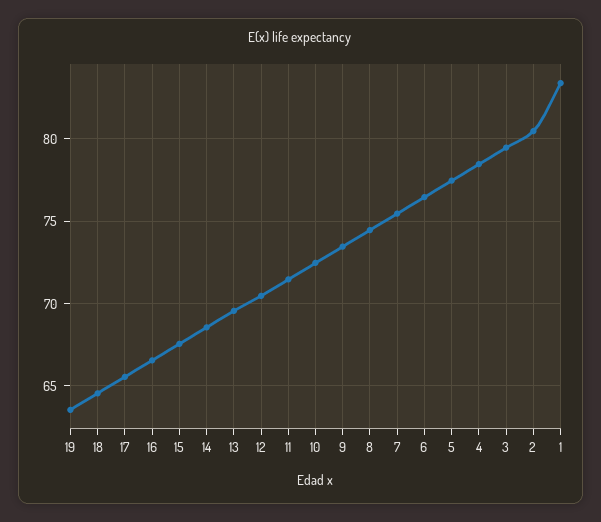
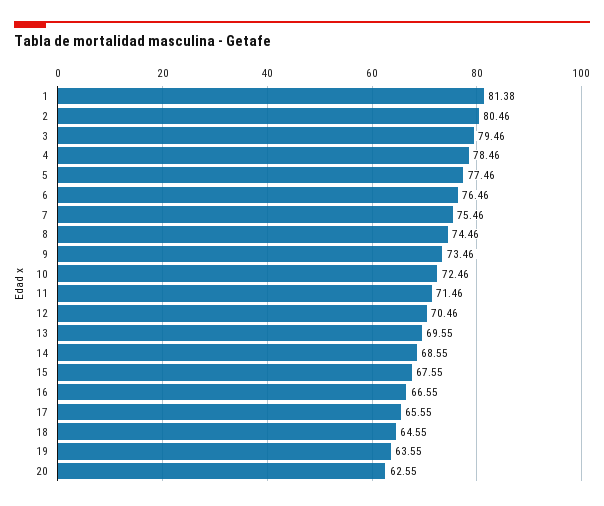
  {
    "19": 63.55,
    "18": 64.55,
    "17": 65.55,
    "16": 66.55,
    "15": 67.55,
    "14": 68.55,
    "13": 69.55,
    "12": 70.46,
    "11": 71.46,
    "10": 72.46,
    "9": 73.46,
    "8": 74.46,
    "7": 75.46,
    "6": 76.46,
    "5": 77.46,
    "4": 78.46,
    "3": 79.46,
    "2": 80.46,
-   "1": 83.5
+   "1": 81.38,
+   "20": 62.55
  }

